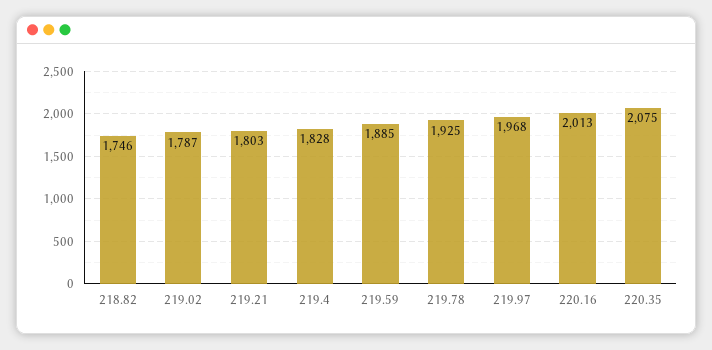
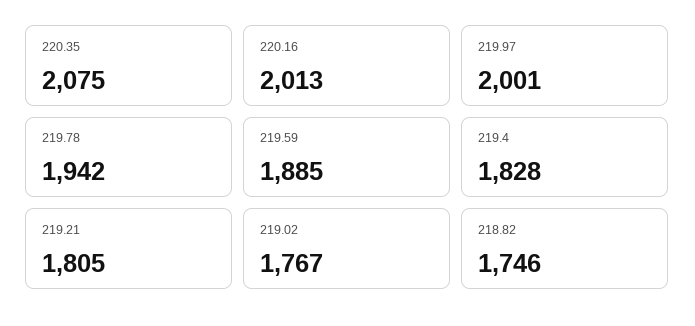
  {
    "218.82": 1746,
-   "219.02": 1787,
+   "219.02": 1767,
-   "219.21": 1803,
+   "219.21": 1805,
    "219.4": 1828,
    "219.59": 1885,
-   "219.78": 1925,
+   "219.78": 1942,
-   "219.97": 1968,
+   "219.97": 2001,
    "220.16": 2013,
    "220.35": 2075
  }

